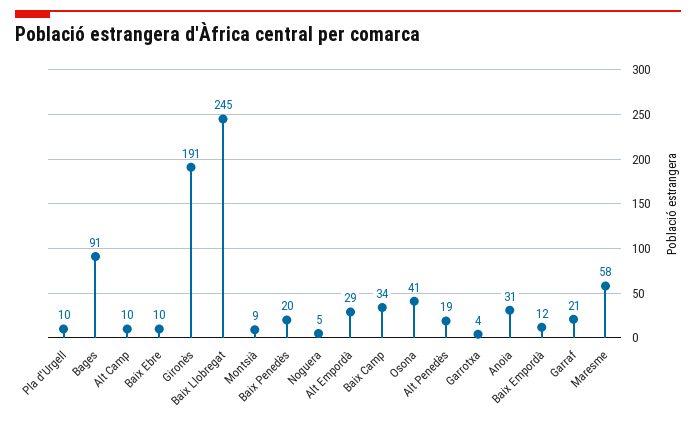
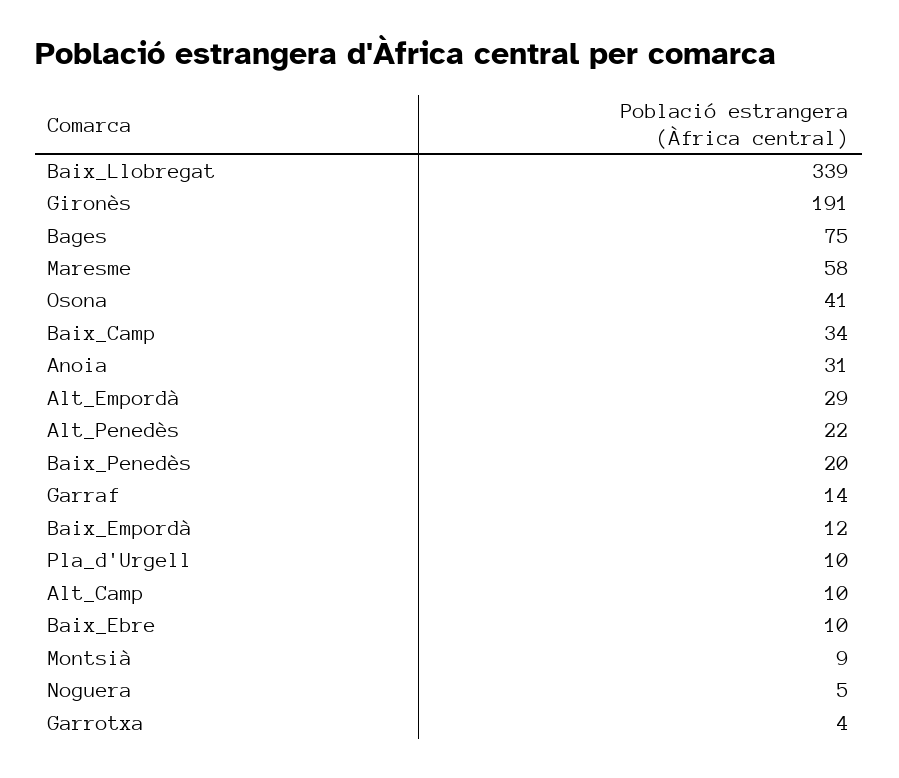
  {
    "Pla d'Urgell": 10,
-   "Bages": 91,
+   "Bages": 75,
    "Alt Camp": 10,
    "Baix Ebre": 10,
    "Gironès": 191,
-   "Baix Llobregat": 245,
+   "Baix Llobregat": 339,
    "Montsià": 9,
    "Baix Penedès": 20,
    "Noguera": 5,
    "Alt Empordà": 29,
    "Baix Camp": 34,
    "Osona": 41,
-   "Alt Penedès": 19,
+   "Alt Penedès": 22,
    "Garrotxa": 4,
    "Anoia": 31,
    "Baix Empordà": 12,
-   "Garraf": 21,
+   "Garraf": 14,
    "Maresme": 58
  }

